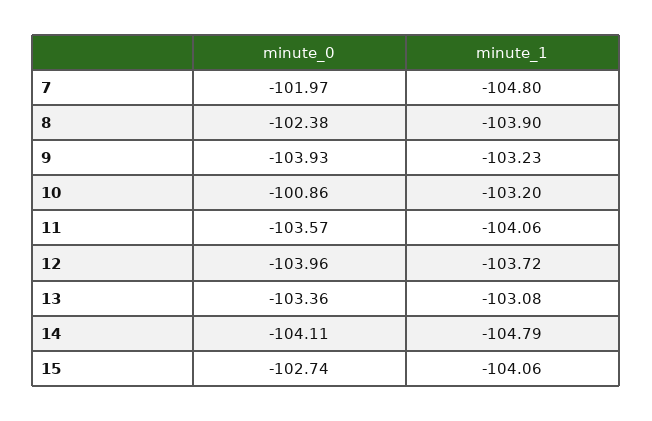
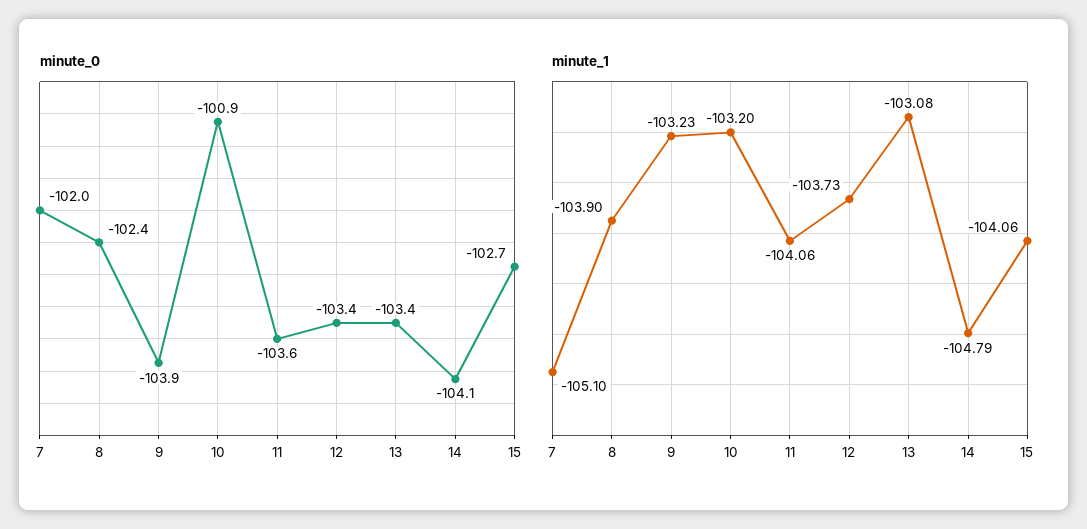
  {
    "minute_0": {
      "7": -101.97,
      "8": -102.38,
      "9": -103.93,
      "10": -100.86,
      "11": -103.57,
-     "12": -103.96,
+     "12": -103.4,
      "13": -103.36,
      "14": -104.11,
      "15": -102.74
    },
    "minute_1": {
-     "7": -104.8,
+     "7": -105.1,
      "8": -103.9,
      "9": -103.23,
      "10": -103.2,
      "11": -104.06,
-     "12": -103.72,
+     "12": -103.73,
      "13": -103.08,
      "14": -104.79,
      "15": -104.06
    }
  }

